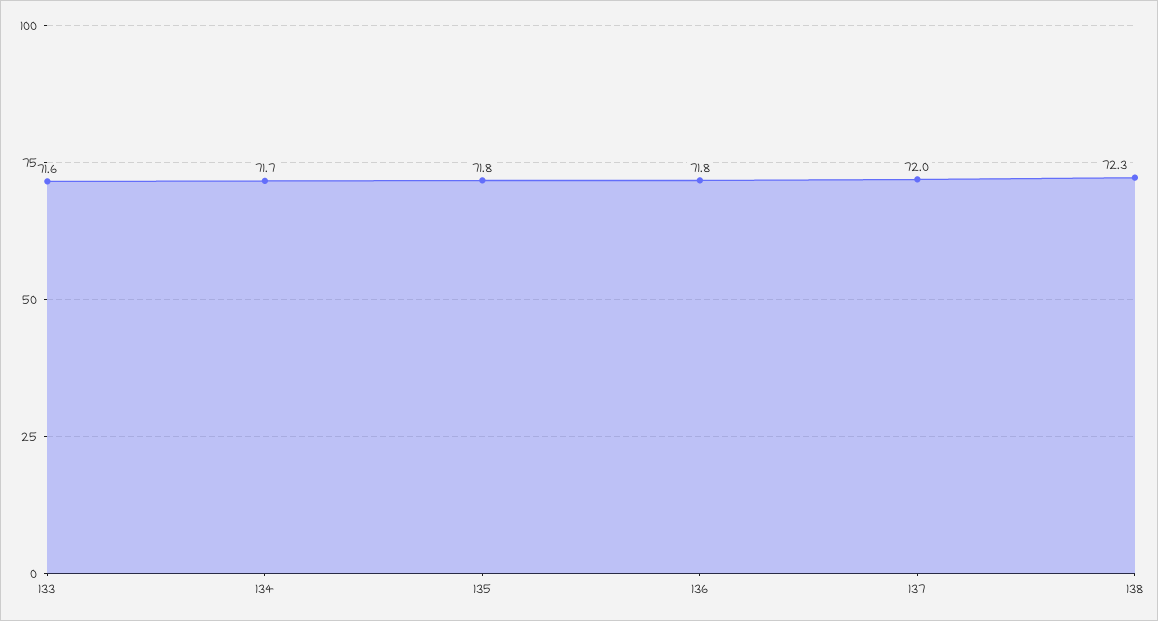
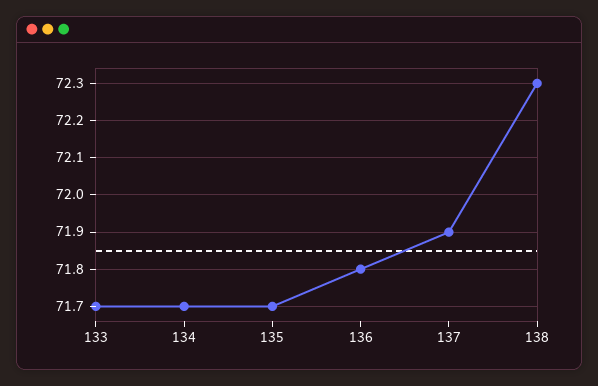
  {
-   "133": 71.6,
+   "133": 71.7,
    "134": 71.7,
-   "135": 71.8,
+   "135": 71.7,
    "136": 71.8,
-   "137": 72,
+   "137": 71.9,
    "138": 72.3
  }

